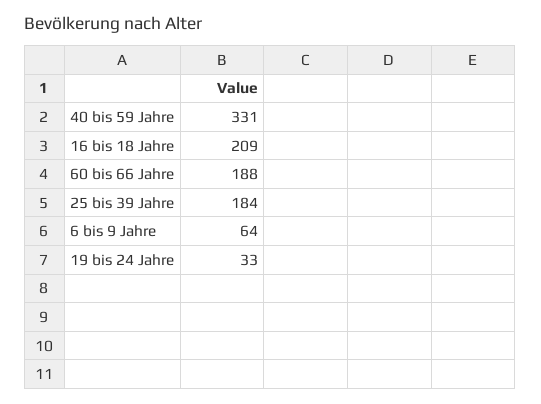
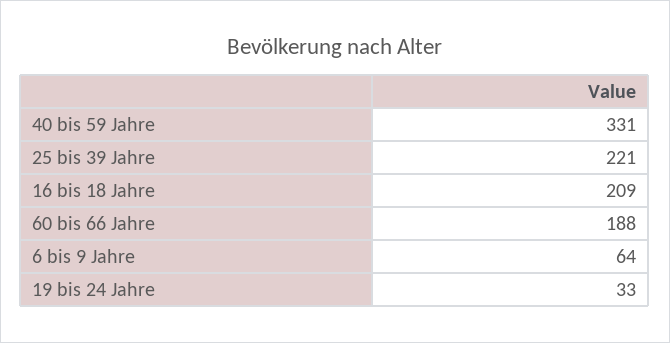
  {
    "40 bis 59 Jahre": 331,
    "16 bis 18 Jahre": 209,
    "60 bis 66 Jahre": 188,
-   "25 bis 39 Jahre": 184,
+   "25 bis 39 Jahre": 221,
    "6 bis 9 Jahre": 64,
    "19 bis 24 Jahre": 33
  }

